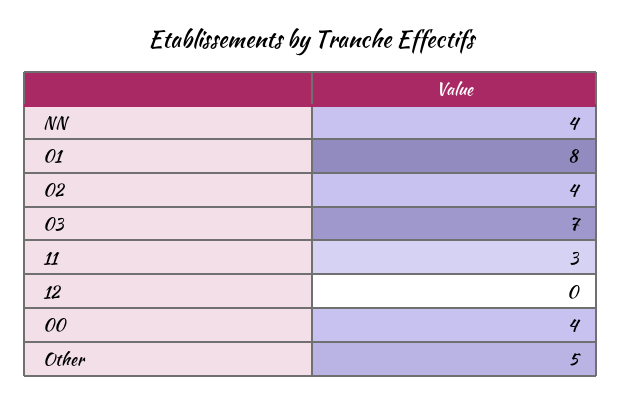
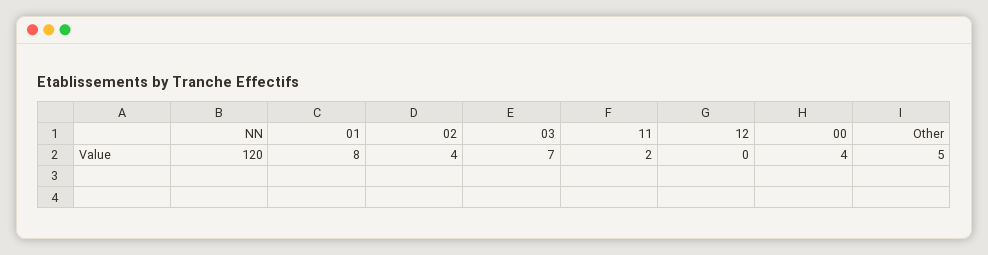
  {
-   "NN": 4,
+   "NN": 120,
    "01": 8,
    "02": 4,
    "03": 7,
-   "11": 3,
+   "11": 2,
    "12": 0,
    "00": 4,
    "Other": 5
  }

